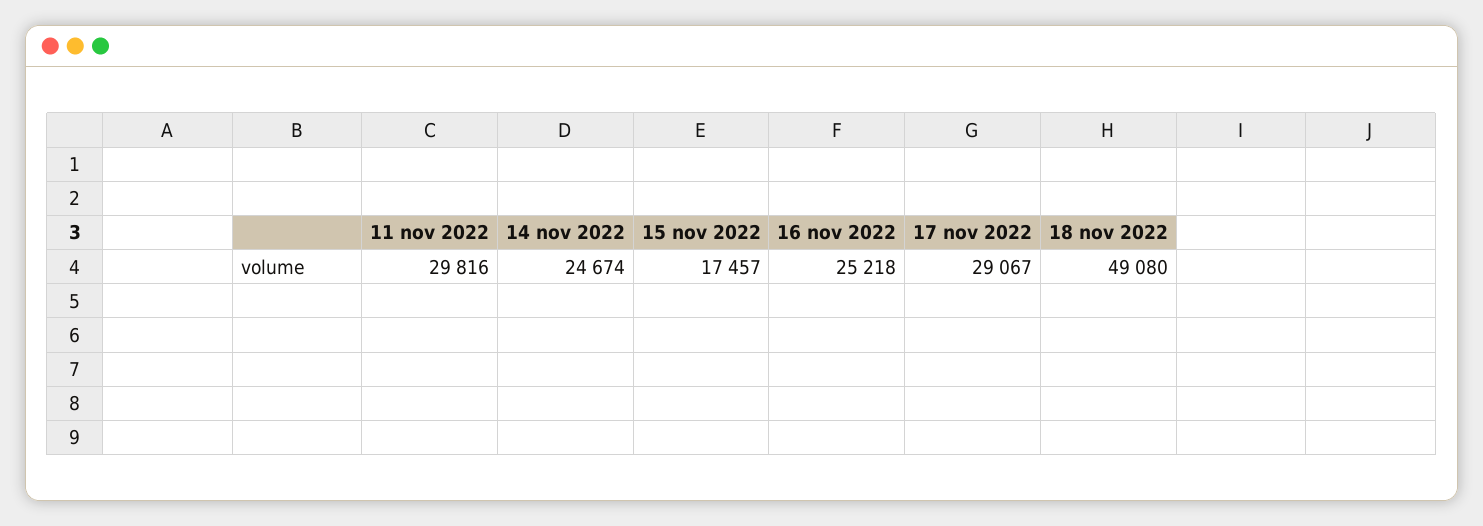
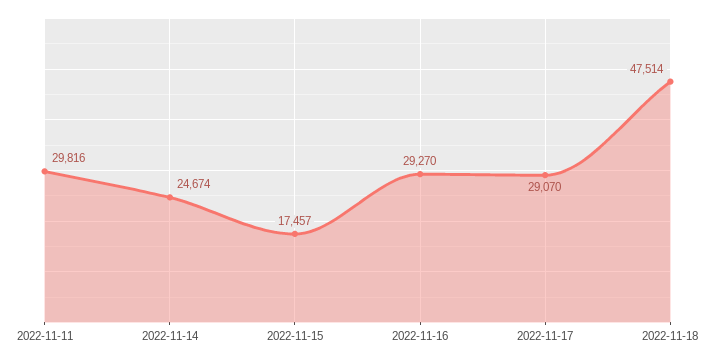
  {
    "11 nov 2022": 29816,
    "14 nov 2022": 24674,
    "15 nov 2022": 17457,
-   "16 nov 2022": 25218,
+   "16 nov 2022": 29270,
-   "17 nov 2022": 29067,
+   "17 nov 2022": 29070,
-   "18 nov 2022": 49080
+   "18 nov 2022": 47514
  }

